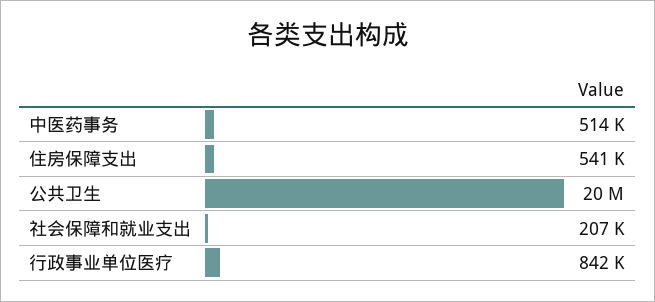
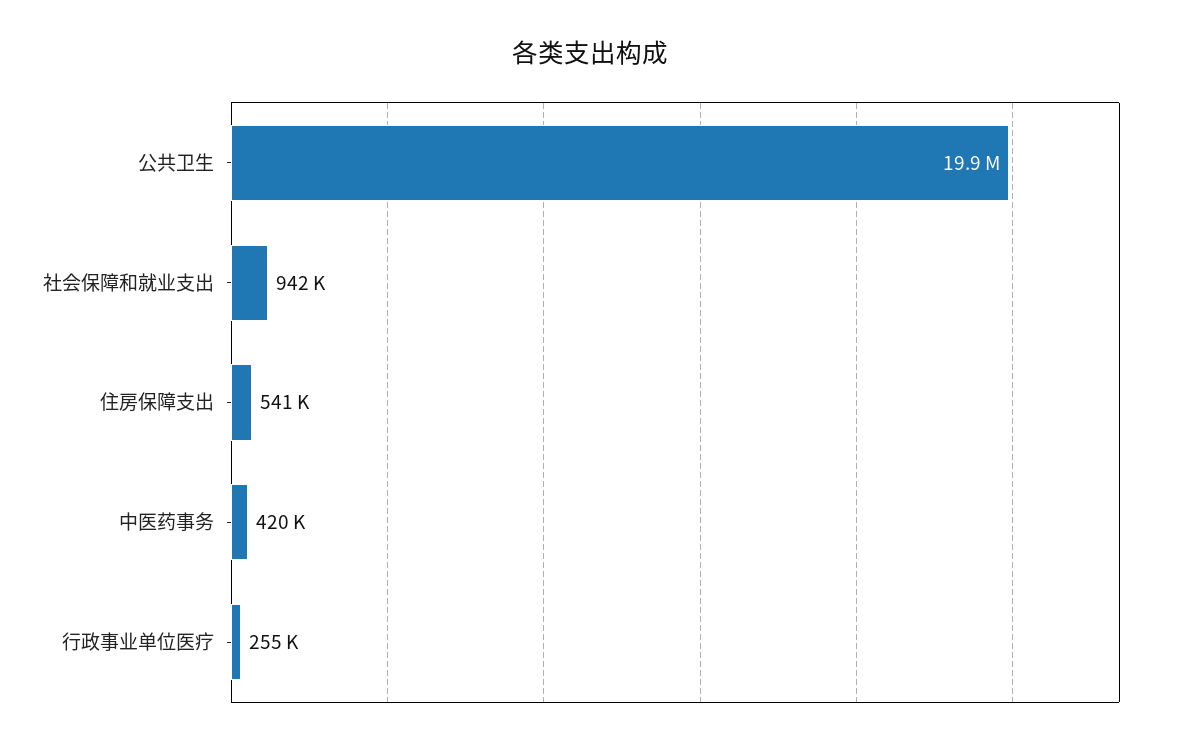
  {
-   "中医药事务": 514000,
+   "中医药事务": 420000,
    "住房保障支出": 541000,
    "公共卫生": 19900000,
-   "社会保障和就业支出": 207000,
+   "社会保障和就业支出": 942000,
-   "行政事业单位医疗": 842000
+   "行政事业单位医疗": 255000
  }

